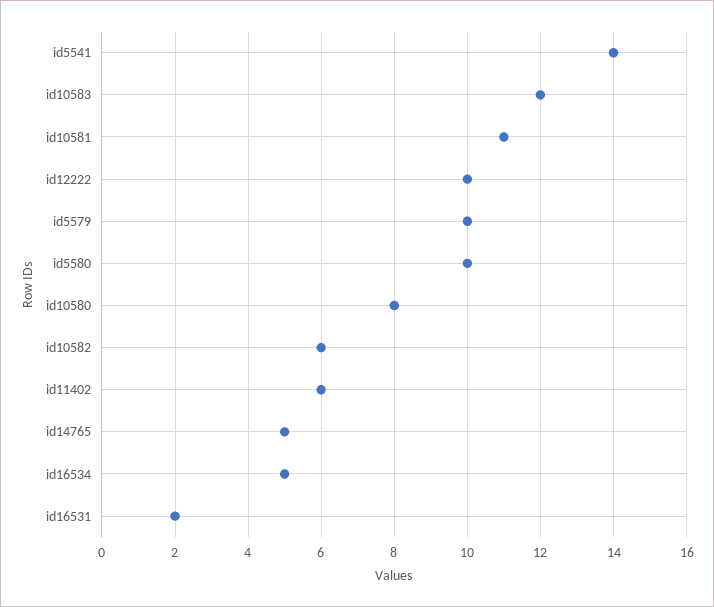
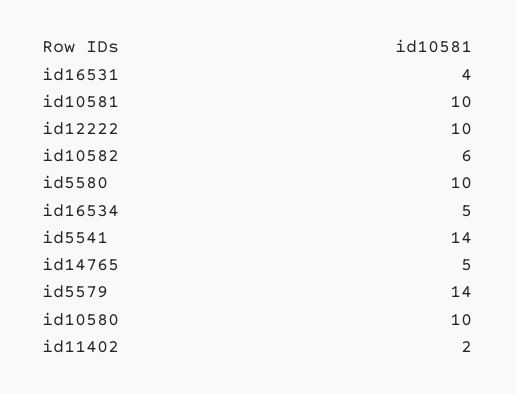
  {
    "id5541": 14,
-   "id10583": 12,
-   "id10581": 11,
+   "id10581": 10,
    "id12222": 10,
-   "id5579": 10,
+   "id5579": 14,
    "id5580": 10,
-   "id10580": 8,
+   "id10580": 10,
    "id10582": 6,
-   "id11402": 6,
+   "id11402": 2,
    "id14765": 5,
    "id16534": 5,
-   "id16531": 2
+   "id16531": 4
  }

